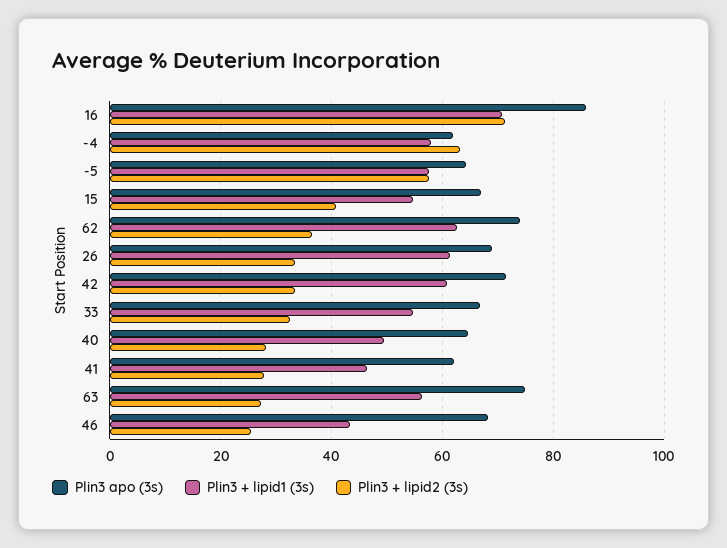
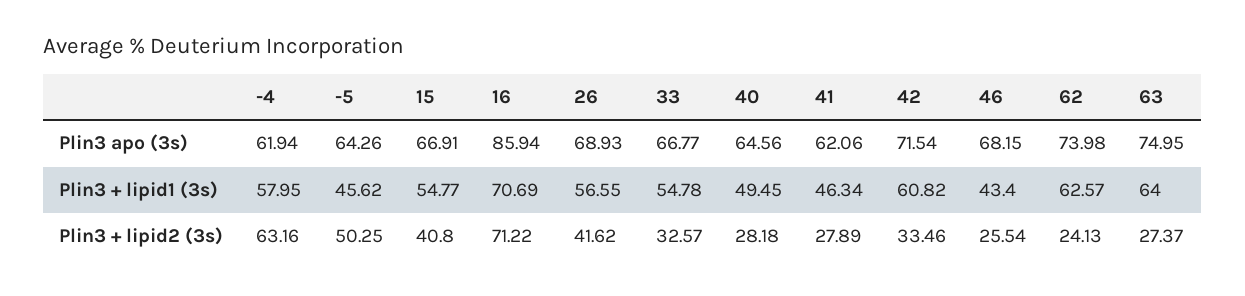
  {
    "Plin3 apo (3s)": {
      "16": 85.94,
      "-4": 61.94,
      "-5": 64.26,
      "15": 66.91,
      "62": 73.98,
      "26": 68.93,
      "42": 71.54,
      "33": 66.77,
      "40": 64.56,
      "41": 62.06,
      "63": 74.95,
      "46": 68.15
    },
    "Plin3 + lipid1 (3s)": {
      "16": 70.69,
      "-4": 57.95,
-     "-5": 58,
+     "-5": 45.62,
      "15": 54.77,
      "62": 62.57,
-     "26": 62,
+     "26": 56.55,
      "42": 60.82,
      "33": 54.78,
      "40": 49.45,
      "41": 46.34,
-     "63": 56,
+     "63": 64,
      "46": 43.4
    },
    "Plin3 + lipid2 (3s)": {
      "16": 71.22,
      "-4": 63.16,
-     "-5": 58,
+     "-5": 50.25,
      "15": 40.8,
-     "62": 36,
+     "62": 24.13,
-     "26": 34,
+     "26": 41.62,
      "42": 33.46,
      "33": 32.57,
      "40": 28.18,
      "41": 27.89,
      "63": 27.37,
      "46": 25.54
    }
  }

